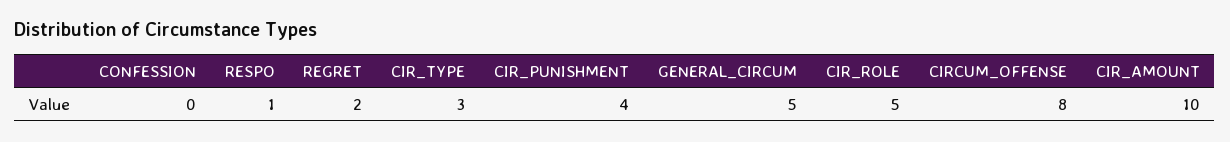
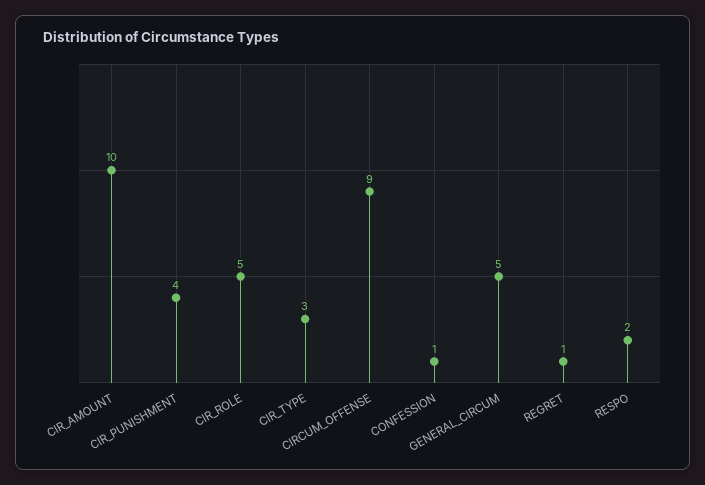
  {
-   "CONFESSION": 0,
+   "CONFESSION": 1,
-   "RESPO": 1,
+   "RESPO": 2,
-   "REGRET": 2,
+   "REGRET": 1,
    "CIR_TYPE": 3,
    "CIR_PUNISHMENT": 4,
    "GENERAL_CIRCUM": 5,
    "CIR_ROLE": 5,
-   "CIRCUM_OFFENSE": 8,
+   "CIRCUM_OFFENSE": 9,
    "CIR_AMOUNT": 10
  }

